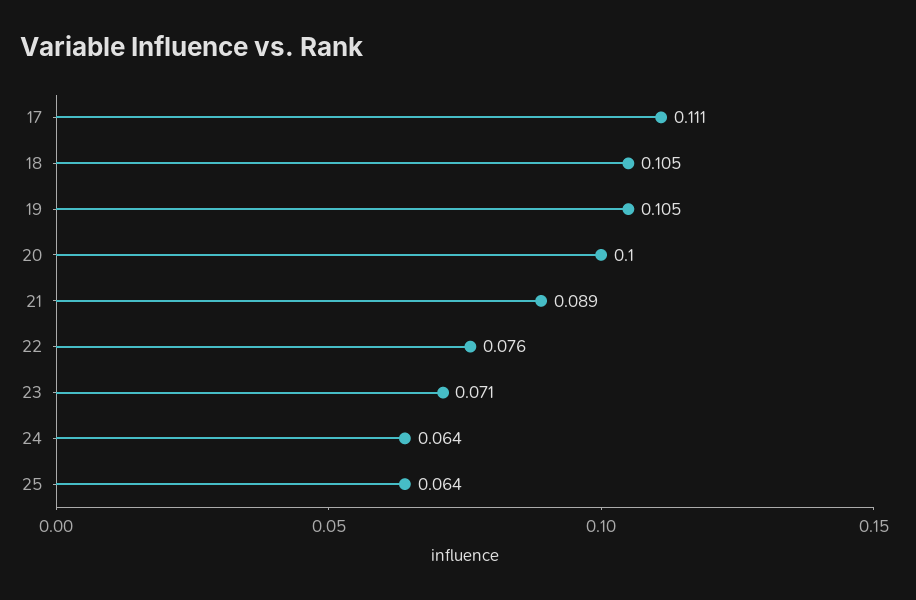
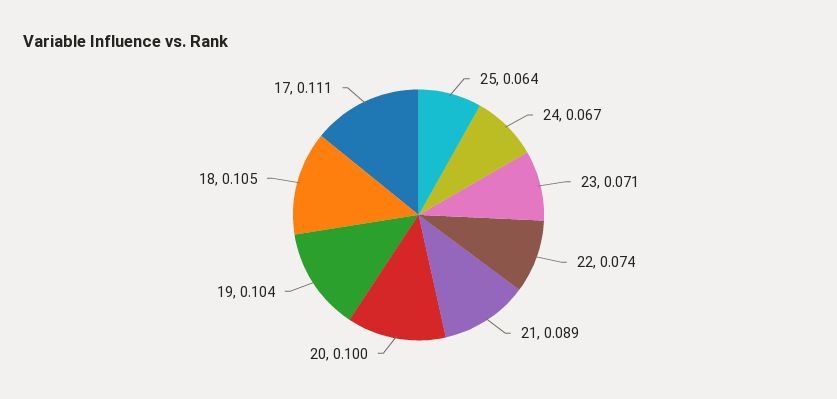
  {
    "17": 0.111,
    "18": 0.105,
-   "19": 0.105,
+   "19": 0.104,
    "20": 0.1,
    "21": 0.089,
-   "22": 0.076,
+   "22": 0.074,
    "23": 0.071,
-   "24": 0.064,
+   "24": 0.067,
    "25": 0.064
  }

